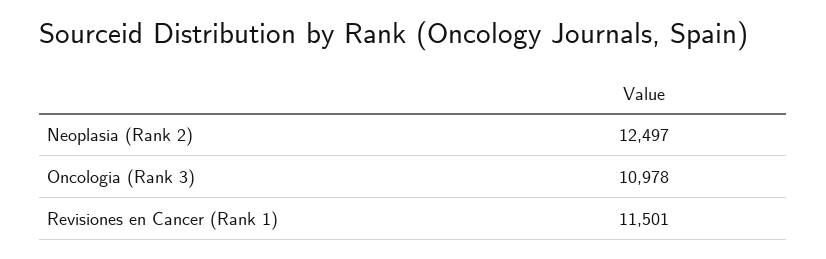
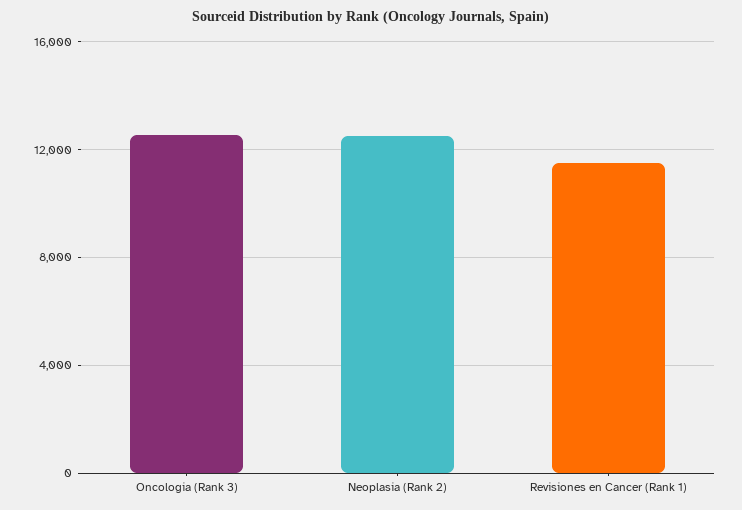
  {
    "Neoplasia (Rank 2)": 12497,
-   "Oncologia (Rank 3)": 10978,
+   "Oncologia (Rank 3)": 12500,
    "Revisiones en Cancer (Rank 1)": 11501
  }

